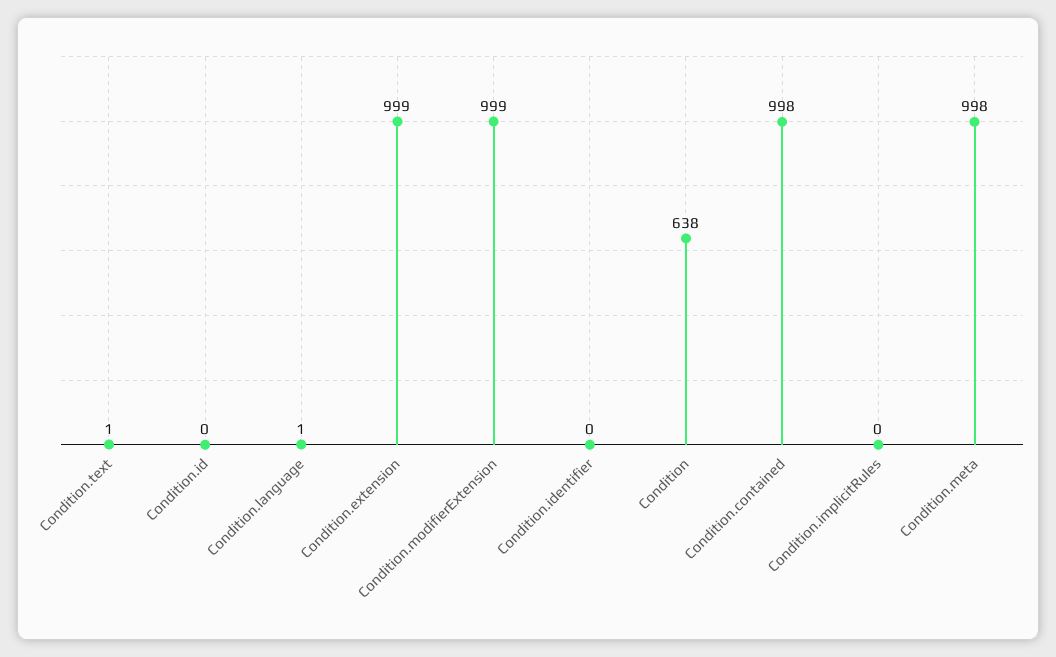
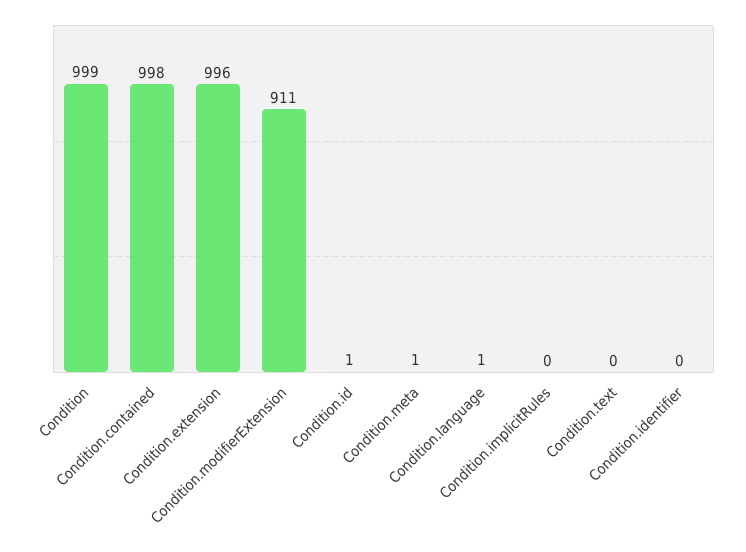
  {
-   "Condition.text": 1,
+   "Condition.text": 0,
-   "Condition.id": 0,
+   "Condition.id": 1,
    "Condition.language": 1,
-   "Condition.extension": 999,
+   "Condition.extension": 996,
-   "Condition.modifierExtension": 999,
+   "Condition.modifierExtension": 911,
    "Condition.identifier": 0,
-   "Condition": 638,
+   "Condition": 999,
    "Condition.contained": 998,
    "Condition.implicitRules": 0,
-   "Condition.meta": 998
+   "Condition.meta": 1
  }

